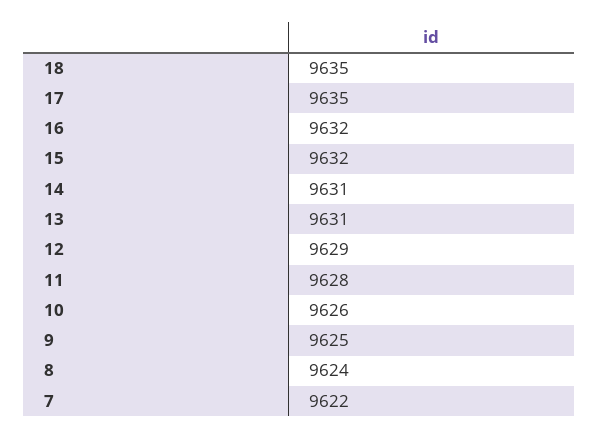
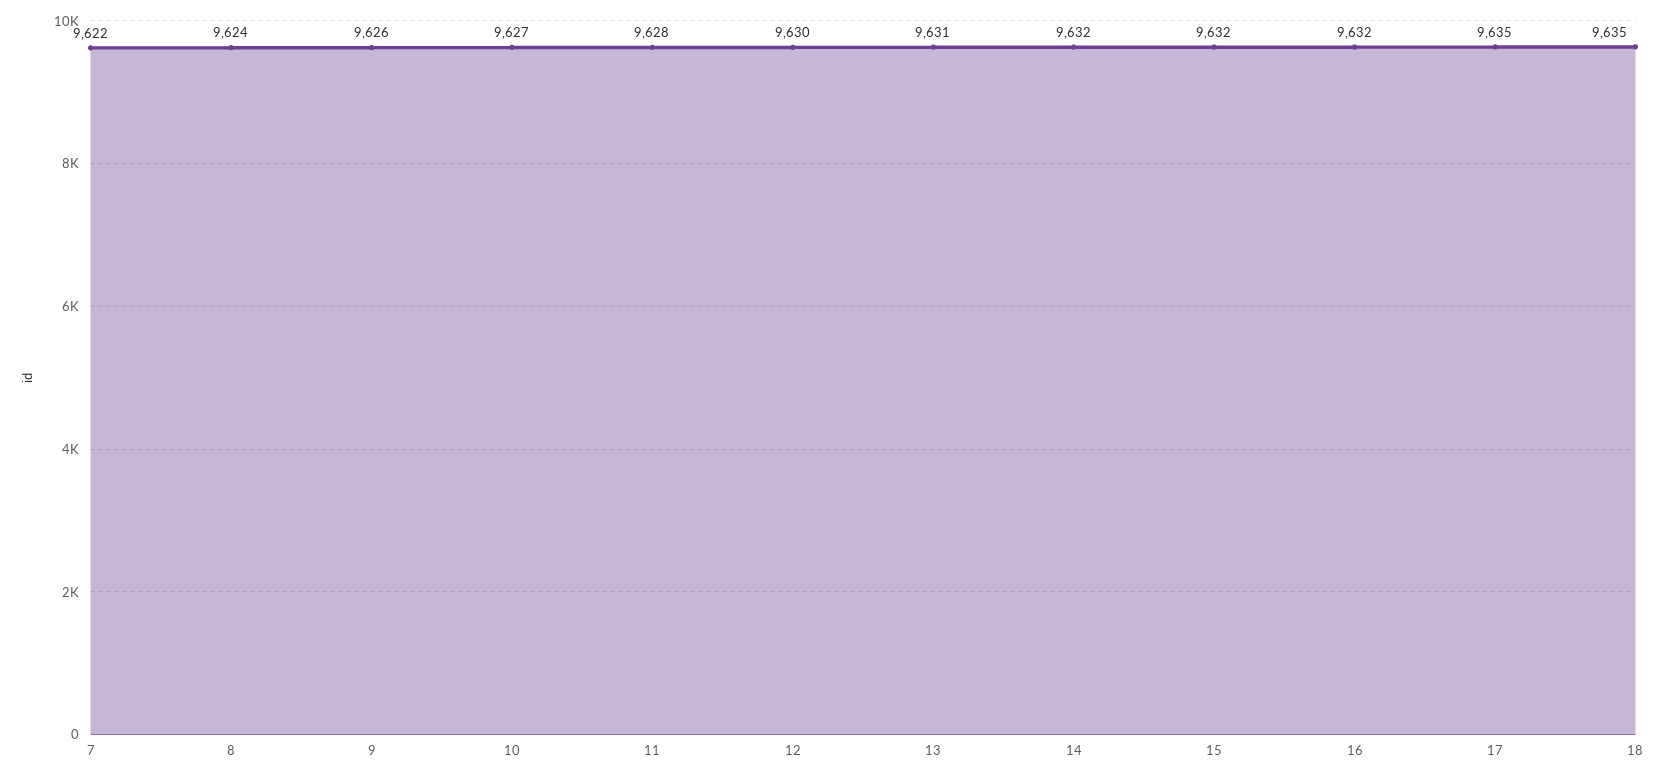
  {
    "18": 9635,
    "17": 9635,
    "16": 9632,
    "15": 9632,
-   "14": 9631,
+   "14": 9632,
    "13": 9631,
-   "12": 9629,
+   "12": 9630,
    "11": 9628,
-   "10": 9626,
+   "10": 9627,
-   "9": 9625,
+   "9": 9626,
    "8": 9624,
    "7": 9622
  }

